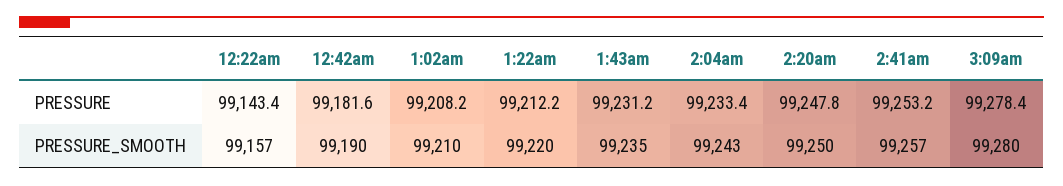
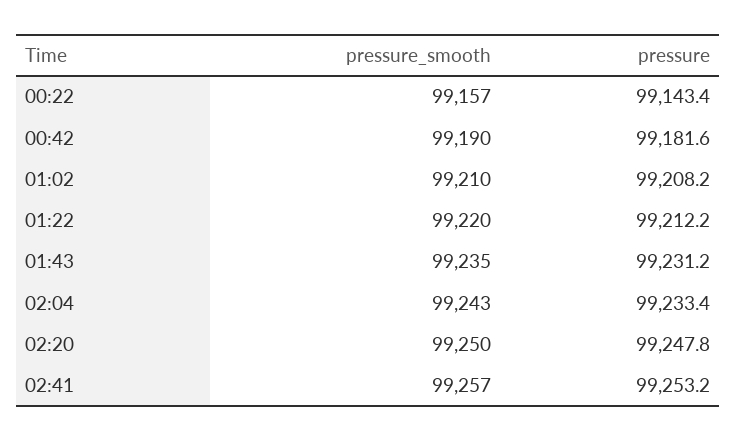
  {
    "12:22am": {
      "PRESSURE": 99143.4,
      "PRESSURE_SMOOTH": 99157
    },
    "12:42am": {
      "PRESSURE": 99181.6,
      "PRESSURE_SMOOTH": 99190
    },
    "1:02am": {
      "PRESSURE": 99208.2,
      "PRESSURE_SMOOTH": 99210
    },
    "1:22am": {
      "PRESSURE": 99212.2,
      "PRESSURE_SMOOTH": 99220
    },
    "1:43am": {
      "PRESSURE": 99231.2,
      "PRESSURE_SMOOTH": 99235
    },
    "2:04am": {
      "PRESSURE": 99233.4,
      "PRESSURE_SMOOTH": 99243
    },
    "2:20am": {
      "PRESSURE": 99247.8,
      "PRESSURE_SMOOTH": 99250
    },
    "2:41am": {
      "PRESSURE": 99253.2,
      "PRESSURE_SMOOTH": 99257
-   },
+   }
-   "3:09am": {
-     "PRESSURE": 99278.4,
-     "PRESSURE_SMOOTH": 99280
-   }
  }

